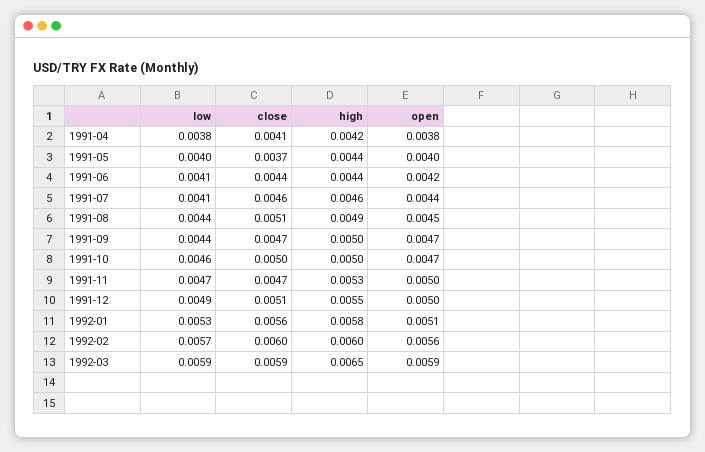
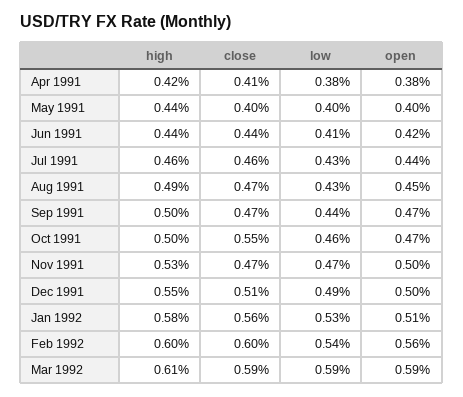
  {
    "low": {
      "1991-04": 0.0038,
      "1991-05": 0.004,
      "1991-06": 0.0041,
-     "1991-07": 0.0041,
+     "1991-07": 0.0043,
-     "1991-08": 0.0044,
+     "1991-08": 0.0043,
      "1991-09": 0.0044,
      "1991-10": 0.0046,
      "1991-11": 0.0047,
      "1991-12": 0.0049,
      "1992-01": 0.0053,
-     "1992-02": 0.0057,
+     "1992-02": 0.0054,
      "1992-03": 0.0059
    },
    "close": {
      "1991-04": 0.0041,
-     "1991-05": 0.0037,
+     "1991-05": 0.004,
      "1991-06": 0.0044,
      "1991-07": 0.0046,
-     "1991-08": 0.0051,
+     "1991-08": 0.0047,
      "1991-09": 0.0047,
-     "1991-10": 0.005,
+     "1991-10": 0.0055,
      "1991-11": 0.0047,
      "1991-12": 0.0051,
      "1992-01": 0.0056,
      "1992-02": 0.006,
      "1992-03": 0.0059
    },
    "high": {
      "1991-04": 0.0042,
      "1991-05": 0.0044,
      "1991-06": 0.0044,
      "1991-07": 0.0046,
      "1991-08": 0.0049,
      "1991-09": 0.005,
      "1991-10": 0.005,
      "1991-11": 0.0053,
      "1991-12": 0.0055,
      "1992-01": 0.0058,
      "1992-02": 0.006,
-     "1992-03": 0.0065
+     "1992-03": 0.0061
    },
    "open": {
      "1991-04": 0.0038,
      "1991-05": 0.004,
      "1991-06": 0.0042,
      "1991-07": 0.0044,
      "1991-08": 0.0045,
      "1991-09": 0.0047,
      "1991-10": 0.0047,
      "1991-11": 0.005,
      "1991-12": 0.005,
      "1992-01": 0.0051,
      "1992-02": 0.0056,
      "1992-03": 0.0059
    }
  }

